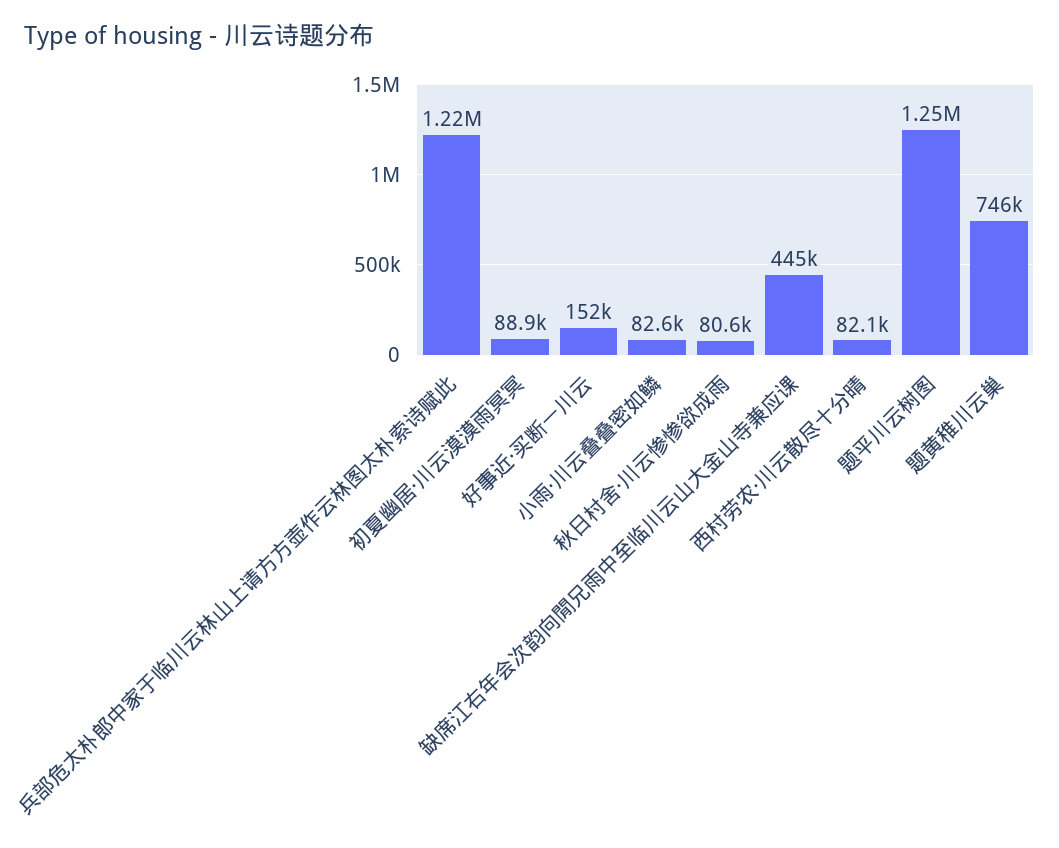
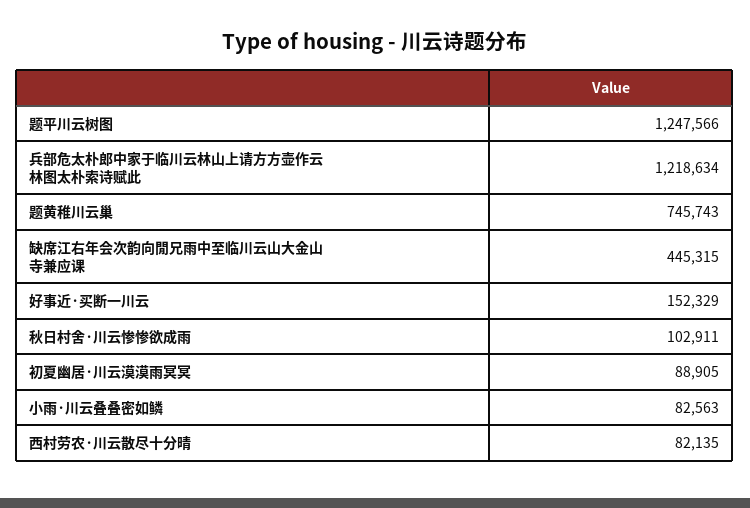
  {
    "兵部危太朴郎中家于临川云林山上请方方壶作云林图太朴索诗赋此": 1218634,
    "初夏幽居·川云漠漠雨冥冥": 88905,
    "好事近·买断一川云": 152329,
    "小雨·川云叠叠密如鳞": 82563,
-   "秋日村舍·川云惨惨欲成雨": 80600,
+   "秋日村舍·川云惨惨欲成雨": 102911,
    "缺席江右年会次韵向閒兄雨中至临川云山大金山寺兼应课": 445315,
    "西村劳农·川云散尽十分晴": 82135,
    "题平川云树图": 1247566,
    "题黄稚川云巢": 745743
  }

